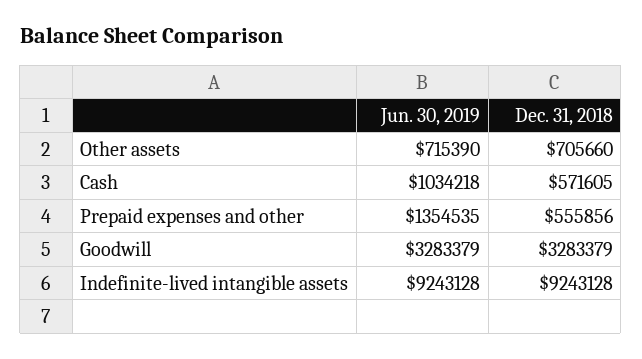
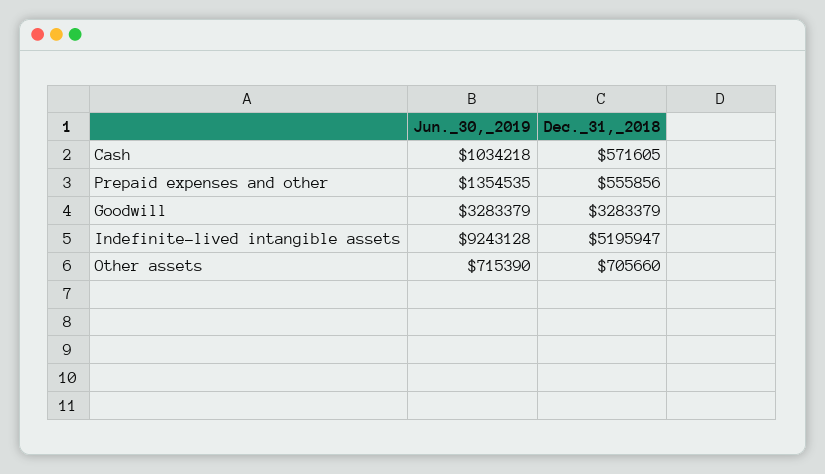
  {
    "Jun. 30, 2019": {
      "Other assets": 715390,
      "Cash": 1034218,
      "Prepaid expenses and other": 1354535,
      "Goodwill": 3283379,
      "Indefinite-lived intangible assets": 9243128
    },
    "Dec. 31, 2018": {
      "Other assets": 705660,
      "Cash": 571605,
      "Prepaid expenses and other": 555856,
      "Goodwill": 3283379,
-     "Indefinite-lived intangible assets": 9243128
+     "Indefinite-lived intangible assets": 5195947
    }
  }

